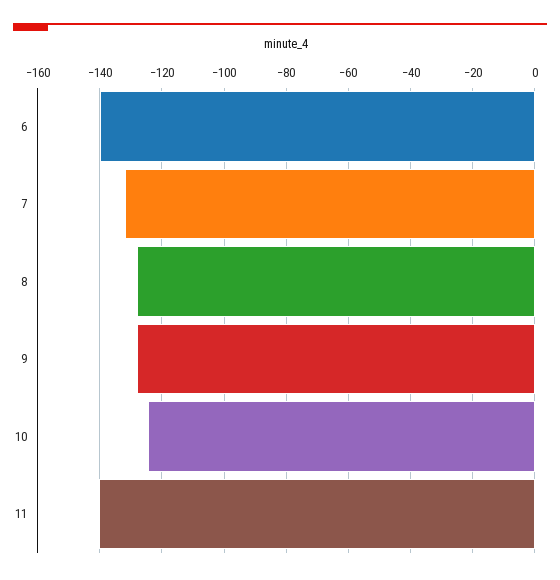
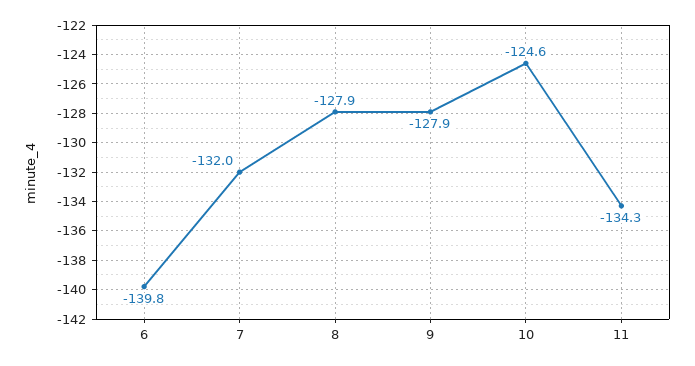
  {
    "6": -139.8,
    "7": -132,
    "8": -127.9,
    "9": -127.9,
    "10": -124.6,
-   "11": -140
+   "11": -134.3
  }

